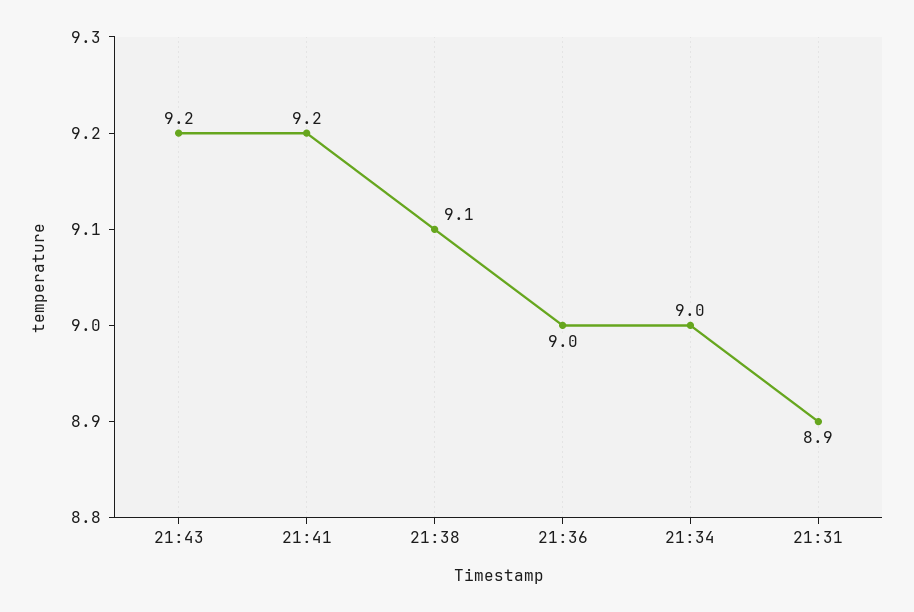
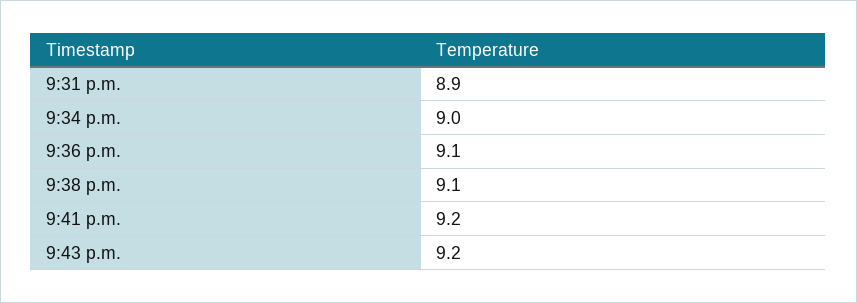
  {
    "21:43": 9.2,
    "21:41": 9.2,
    "21:38": 9.1,
-   "21:36": 9,
+   "21:36": 9.1,
    "21:34": 9,
    "21:31": 8.9
  }

